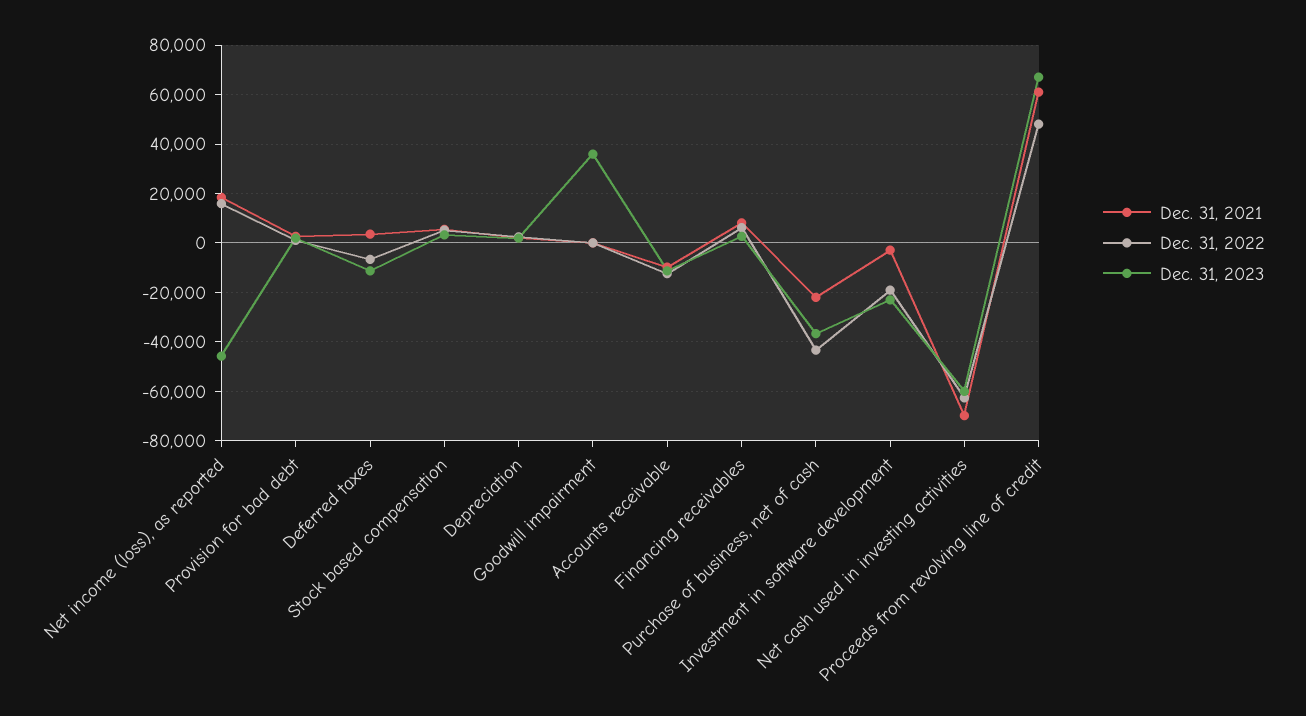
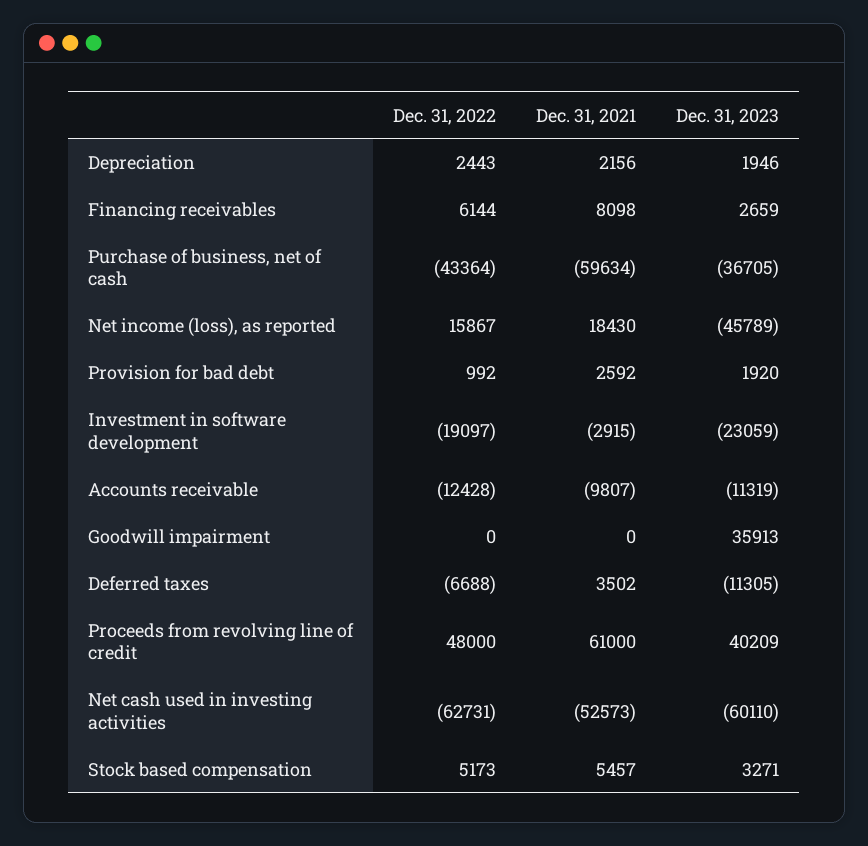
  {
    "Dec. 31, 2021": {
      "Net income (loss), as reported": 18430,
      "Provision for bad debt": 2592,
      "Deferred taxes": 3502,
      "Stock based compensation": 5457,
      "Depreciation": 2156,
      "Goodwill impairment": 0,
      "Accounts receivable": -9807,
      "Financing receivables": 8098,
-     "Purchase of business, net of cash": -22500,
+     "Purchase of business, net of cash": -59634,
      "Investment in software development": -2915,
-     "Net cash used in investing activities": -70000,
+     "Net cash used in investing activities": -52573,
      "Proceeds from revolving line of credit": 61000
    },
    "Dec. 31, 2022": {
      "Net income (loss), as reported": 15867,
      "Provision for bad debt": 992,
      "Deferred taxes": -6688,
      "Stock based compensation": 5173,
      "Depreciation": 2443,
      "Goodwill impairment": 0,
      "Accounts receivable": -12428,
      "Financing receivables": 6144,
      "Purchase of business, net of cash": -43364,
      "Investment in software development": -19097,
      "Net cash used in investing activities": -62731,
      "Proceeds from revolving line of credit": 48000
    },
    "Dec. 31, 2023": {
      "Net income (loss), as reported": -45789,
      "Provision for bad debt": 1920,
      "Deferred taxes": -11305,
      "Stock based compensation": 3271,
      "Depreciation": 1946,
      "Goodwill impairment": 35913,
      "Accounts receivable": -11319,
      "Financing receivables": 2659,
      "Purchase of business, net of cash": -36705,
      "Investment in software development": -23059,
      "Net cash used in investing activities": -60110,
-     "Proceeds from revolving line of credit": 67500
+     "Proceeds from revolving line of credit": 40209
    }
  }

